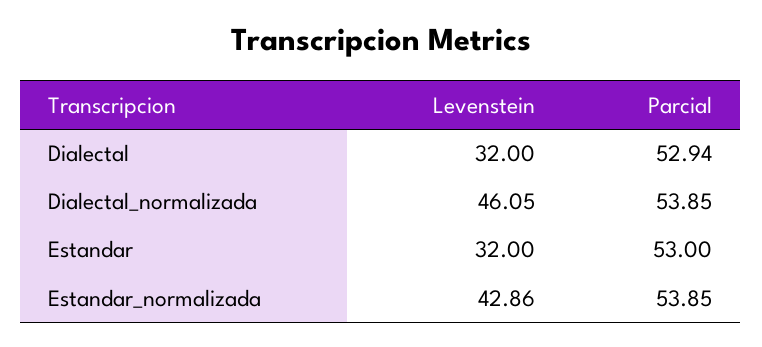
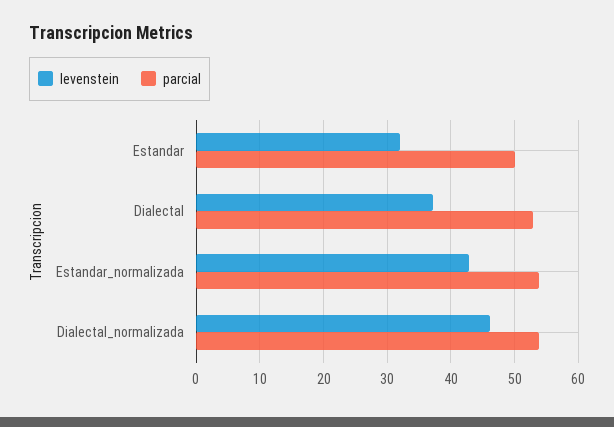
  {
    "Levenstein": {
-     "Dialectal": 32,
+     "Dialectal": 37,
      "Dialectal_normalizada": 46.05,
      "Estandar": 32,
      "Estandar_normalizada": 42.86
    },
    "Parcial": {
      "Dialectal": 52.94,
      "Dialectal_normalizada": 53.85,
-     "Estandar": 53,
+     "Estandar": 50,
      "Estandar_normalizada": 53.85
    }
  }

